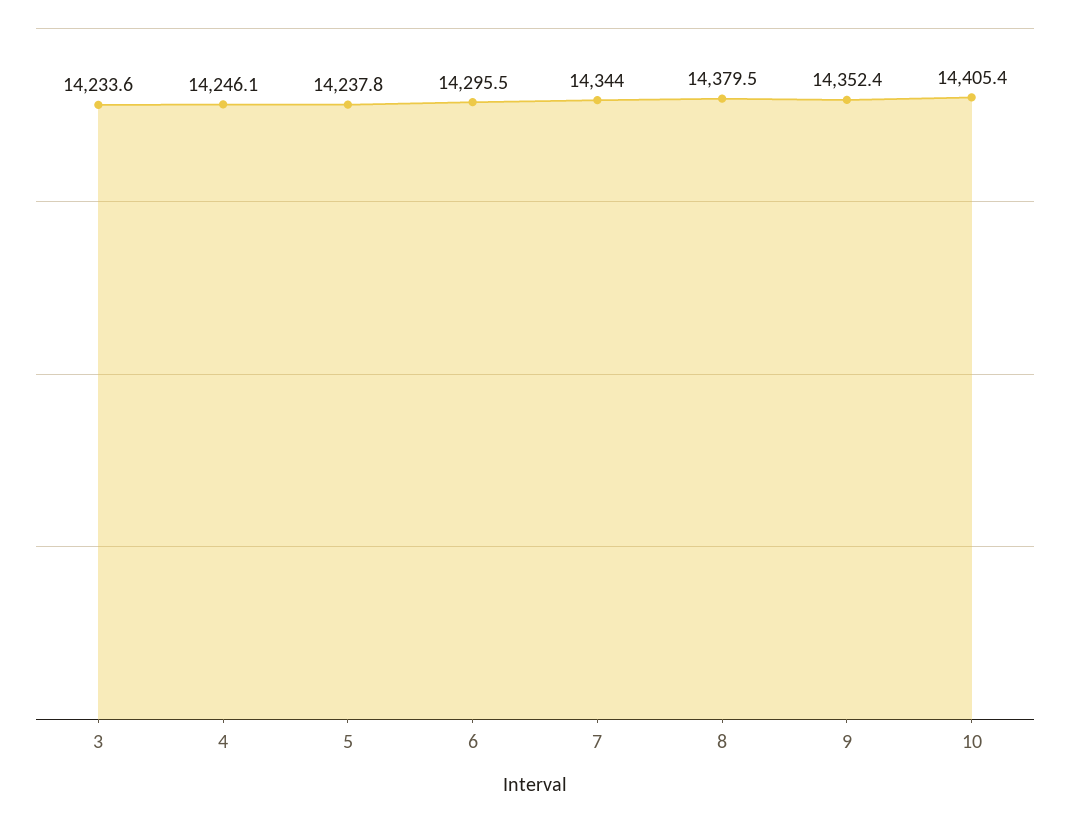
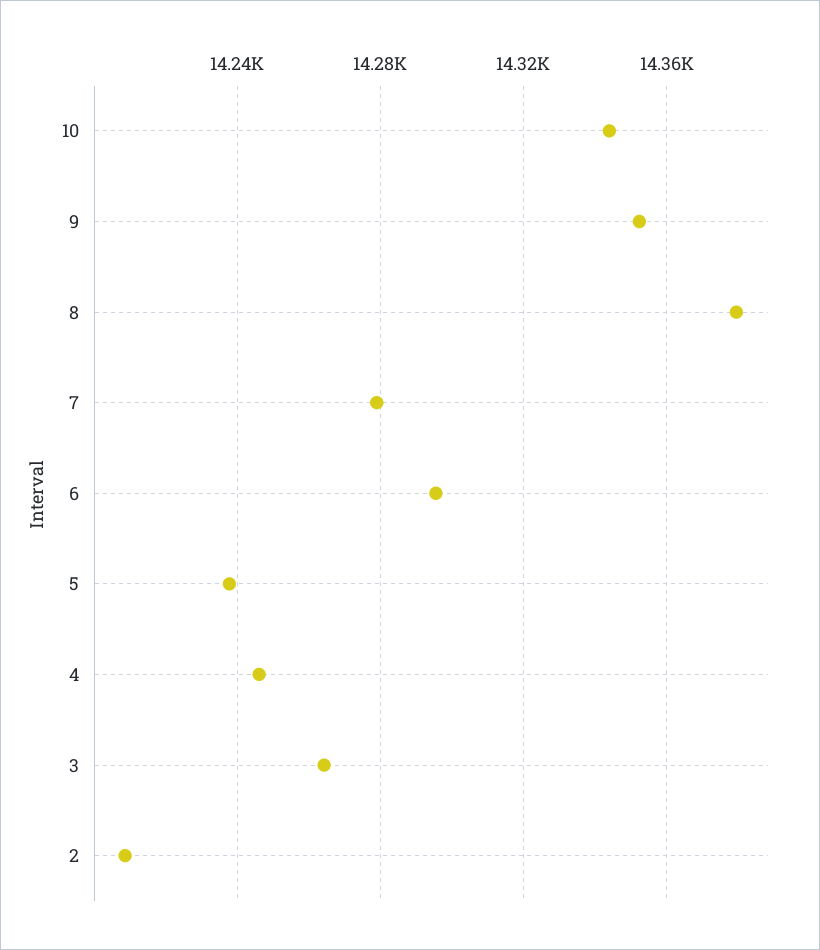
  {
-   "3": 14233.6,
+   "3": 14265,
    "4": 14246.1,
    "5": 14237.8,
    "6": 14295.5,
-   "7": 14344,
+   "7": 14280,
    "8": 14379.5,
    "9": 14352.4,
-   "10": 14405.4
+   "10": 14345,
+   "2": 14210
  }

